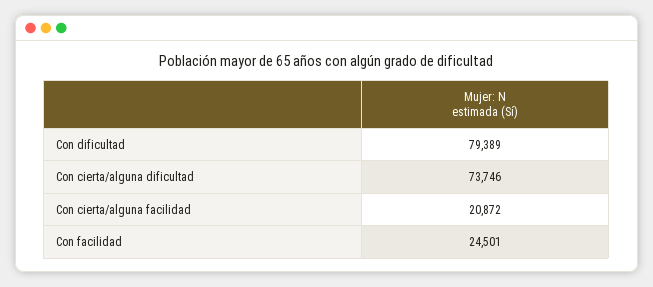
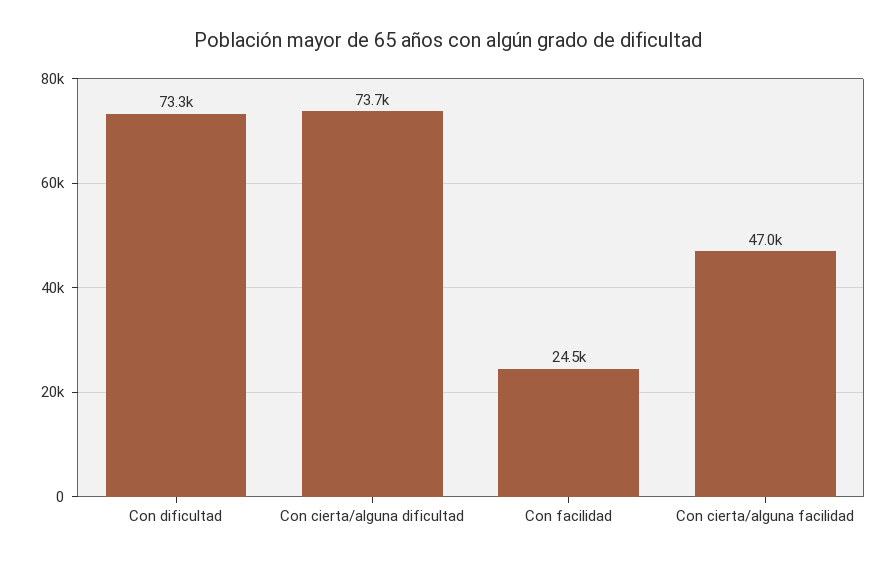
  {
-   "Con dificultad": 79389,
+   "Con dificultad": 73300,
    "Con cierta/alguna dificultad": 73746,
-   "Con cierta/alguna facilidad": 20872,
+   "Con cierta/alguna facilidad": 47000,
    "Con facilidad": 24501
  }

